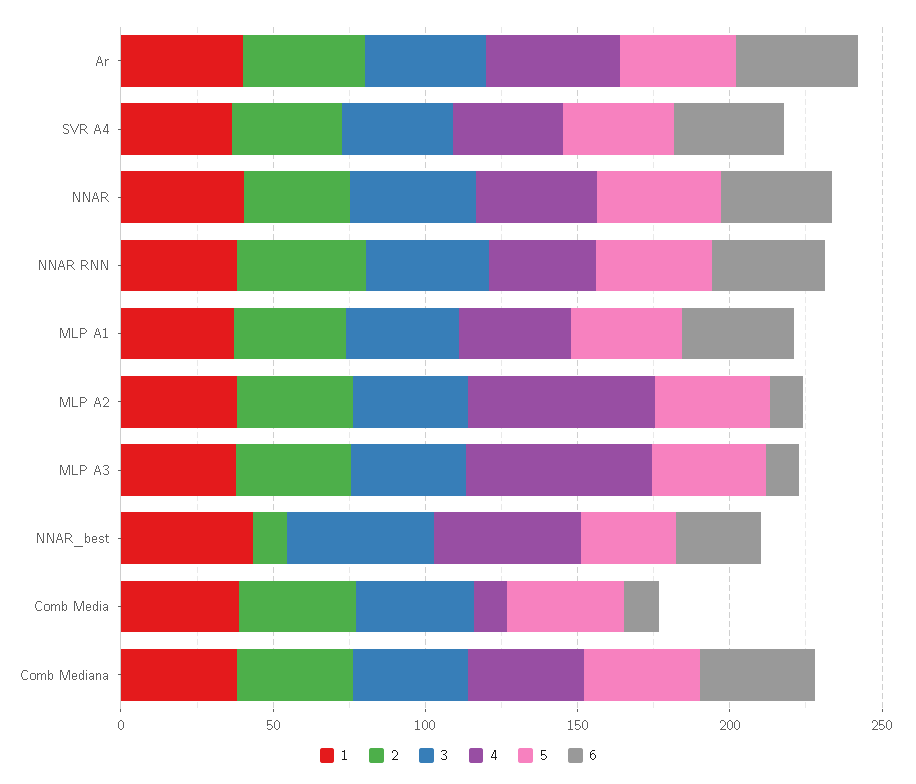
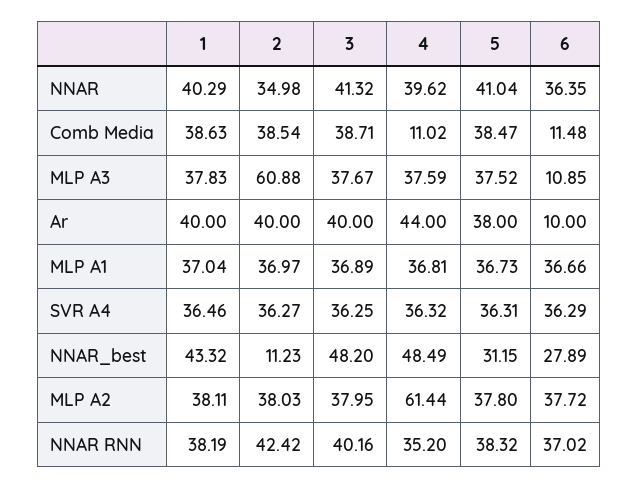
  {
    "1": {
      "Ar": 40,
      "SVR A4": 36.46,
      "NNAR": 40.29,
      "NNAR RNN": 38.19,
      "MLP A1": 37.04,
      "MLP A2": 38.11,
      "MLP A3": 37.83,
      "NNAR_best": 43.32,
-     "Comb Media": 38.63,
+     "Comb Media": 38.63
-     "Comb Mediana": 40
    },
    "2": {
      "Ar": 40,
      "SVR A4": 36.27,
      "NNAR": 34.98,
      "NNAR RNN": 42.42,
      "MLP A1": 36.97,
      "MLP A2": 38.03,
-     "MLP A3": 40,
+     "MLP A3": 60.88,
      "NNAR_best": 11.23,
-     "Comb Media": 38.54,
+     "Comb Media": 38.54
-     "Comb Mediana": 40
    },
    "3": {
      "Ar": 40,
      "SVR A4": 36.25,
      "NNAR": 41.32,
      "NNAR RNN": 40.16,
      "MLP A1": 36.89,
      "MLP A2": 37.95,
      "MLP A3": 37.67,
      "NNAR_best": 48.2,
-     "Comb Media": 38.71,
+     "Comb Media": 38.71
-     "Comb Mediana": 40
    },
    "4": {
      "Ar": 44,
      "SVR A4": 36.32,
      "NNAR": 39.62,
      "NNAR RNN": 35.2,
      "MLP A1": 36.81,
      "MLP A2": 61.44,
-     "MLP A3": 60,
+     "MLP A3": 37.59,
      "NNAR_best": 48.49,
-     "Comb Media": 11.02,
+     "Comb Media": 11.02
-     "Comb Mediana": 40
    },
    "5": {
      "Ar": 38,
      "SVR A4": 36.31,
      "NNAR": 41.04,
      "NNAR RNN": 38.32,
      "MLP A1": 36.73,
      "MLP A2": 37.8,
      "MLP A3": 37.52,
      "NNAR_best": 31.15,
-     "Comb Media": 38.47,
+     "Comb Media": 38.47
-     "Comb Mediana": 40
    },
    "6": {
-     "Ar": 40,
+     "Ar": 10,
      "SVR A4": 36.29,
      "NNAR": 36.35,
      "NNAR RNN": 37.02,
      "MLP A1": 36.66,
-     "MLP A2": 10,
+     "MLP A2": 37.72,
      "MLP A3": 10.85,
      "NNAR_best": 27.89,
-     "Comb Media": 11.48,
+     "Comb Media": 11.48
-     "Comb Mediana": 40
    }
  }

